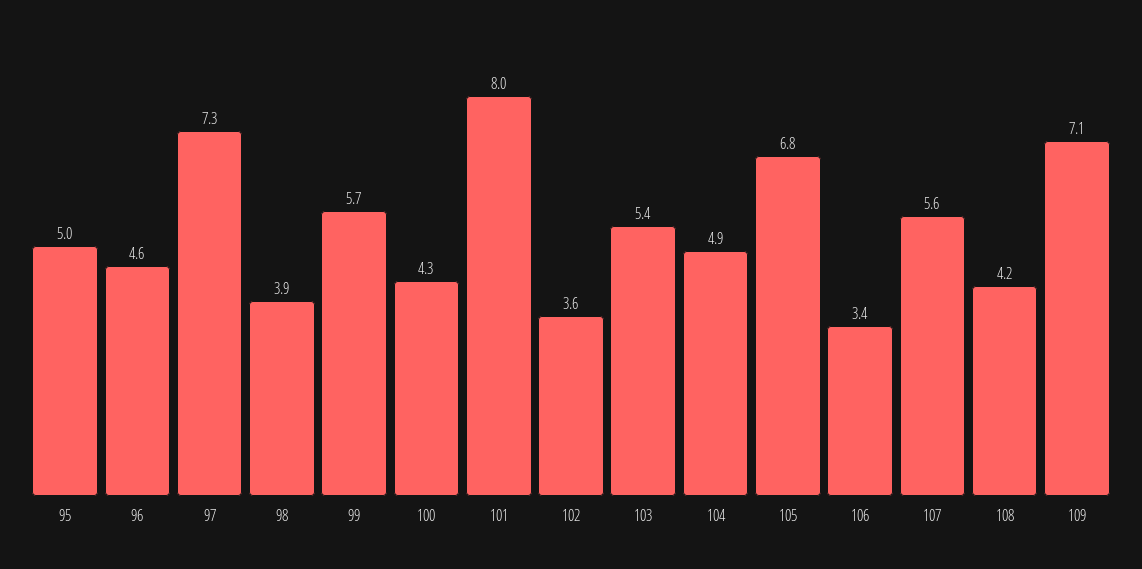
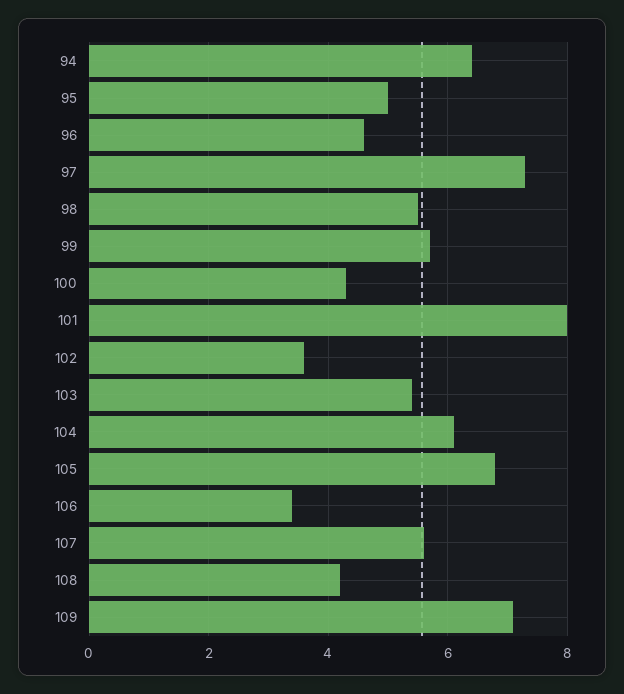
  {
    "95": 5,
    "96": 4.6,
    "97": 7.3,
-   "98": 3.9,
+   "98": 5.5,
    "99": 5.7,
    "100": 4.3,
    "101": 8,
    "102": 3.6,
    "103": 5.4,
-   "104": 4.9,
+   "104": 6,
    "105": 6.8,
    "106": 3.4,
    "107": 5.6,
    "108": 4.2,
-   "109": 7.1
+   "109": 7.1,
+   "94": 6.5
  }

